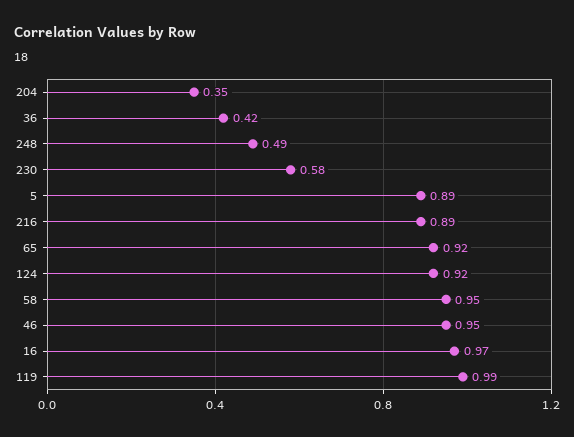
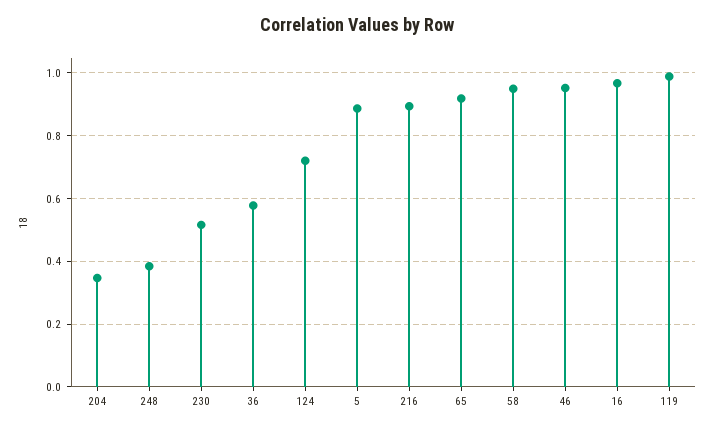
  {
    "204": 0.35,
-   "36": 0.42,
+   "36": 0.58,
-   "248": 0.49,
+   "248": 0.38,
-   "230": 0.58,
+   "230": 0.52,
    "5": 0.89,
    "216": 0.89,
    "65": 0.92,
-   "124": 0.92,
+   "124": 0.72,
    "58": 0.95,
    "46": 0.95,
    "16": 0.97,
    "119": 0.99
  }

